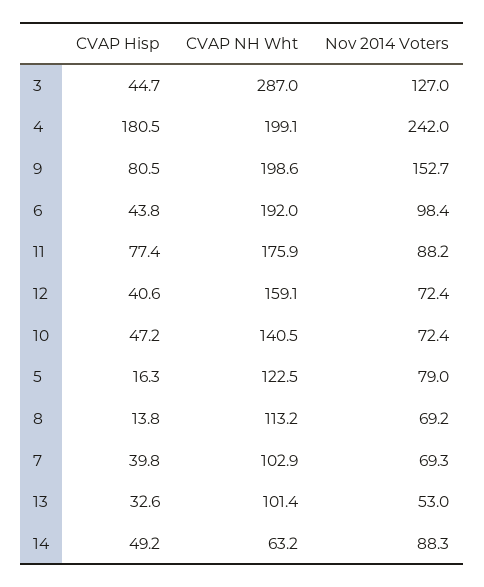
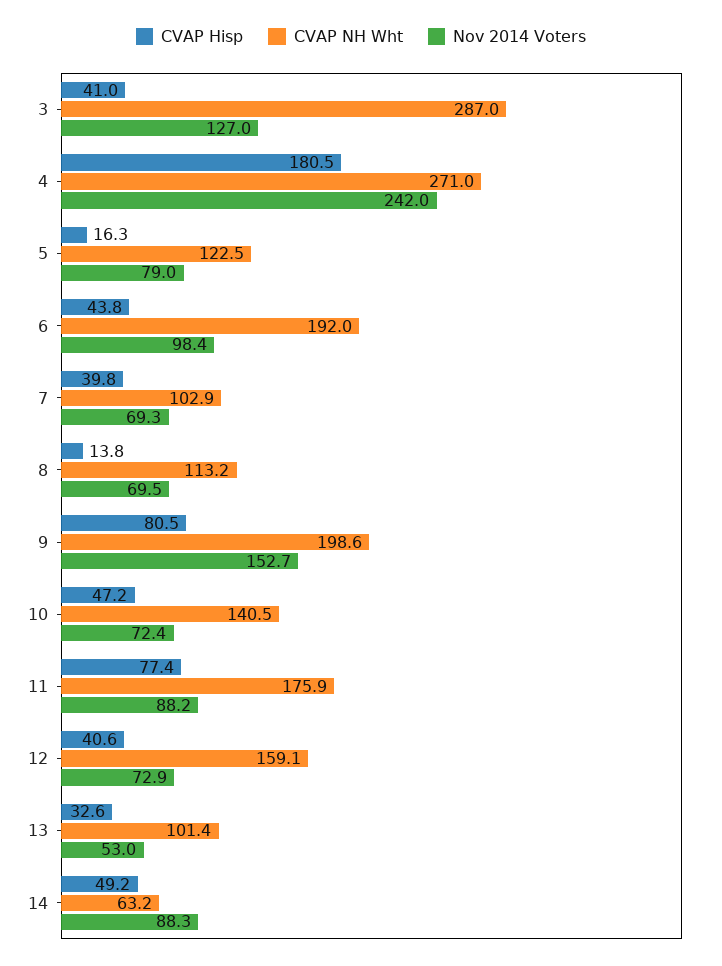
  {
    "CVAP Hisp": {
-     "3": 44.7,
+     "3": 41,
      "4": 180.5,
      "9": 80.5,
      "6": 43.8,
      "11": 77.4,
      "12": 40.6,
      "10": 47.2,
      "5": 16.3,
      "8": 13.8,
      "7": 39.8,
      "13": 32.6,
      "14": 49.2
    },
    "CVAP NH Wht": {
      "3": 287,
-     "4": 199.1,
+     "4": 271,
      "9": 198.6,
      "6": 192,
      "11": 175.9,
      "12": 159.1,
      "10": 140.5,
      "5": 122.5,
      "8": 113.2,
      "7": 102.9,
      "13": 101.4,
      "14": 63.2
    },
    "Nov 2014 Voters": {
      "3": 127,
      "4": 242,
      "9": 152.7,
      "6": 98.4,
      "11": 88.2,
-     "12": 72.4,
+     "12": 72.9,
      "10": 72.4,
      "5": 79,
-     "8": 69.2,
+     "8": 69.5,
      "7": 69.3,
      "13": 53,
      "14": 88.3
    }
  }

